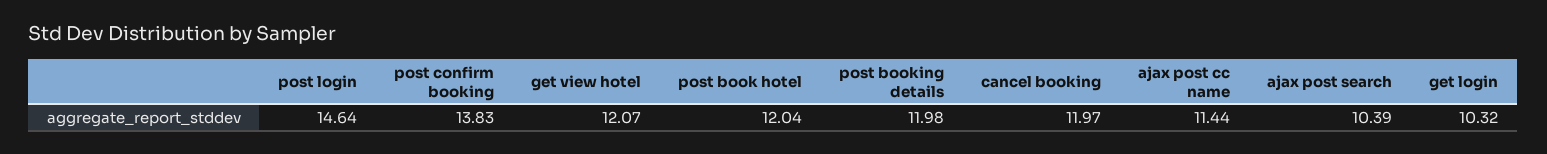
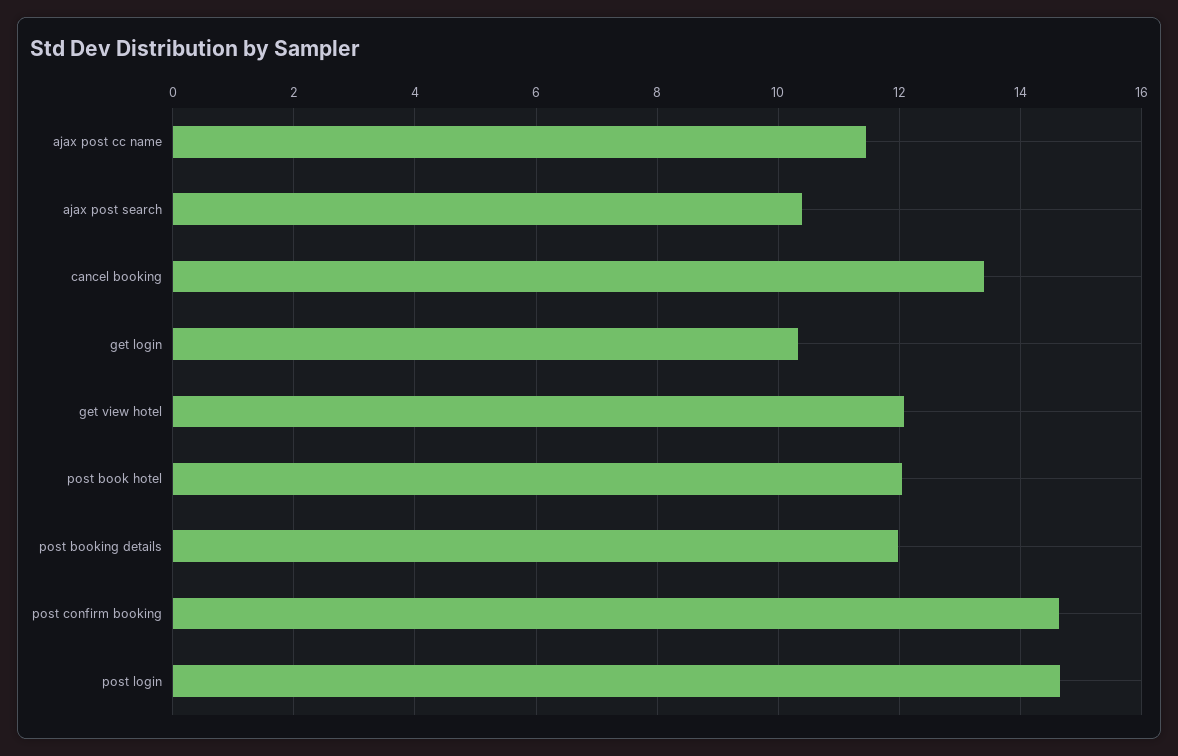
  {
    "post login": 14.64,
-   "post confirm booking": 13.83,
+   "post confirm booking": 14.6,
    "get view hotel": 12.07,
    "post book hotel": 12.04,
    "post booking details": 11.98,
-   "cancel booking": 11.97,
+   "cancel booking": 13.4,
    "ajax post cc name": 11.44,
    "ajax post search": 10.39,
    "get login": 10.32
  }

